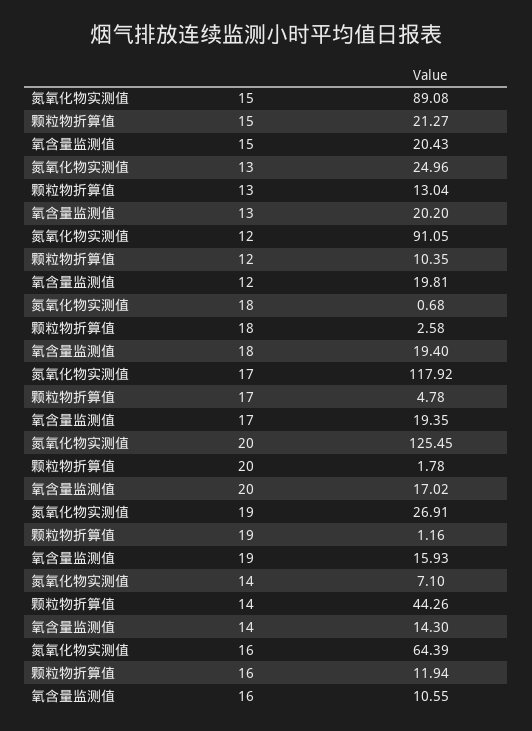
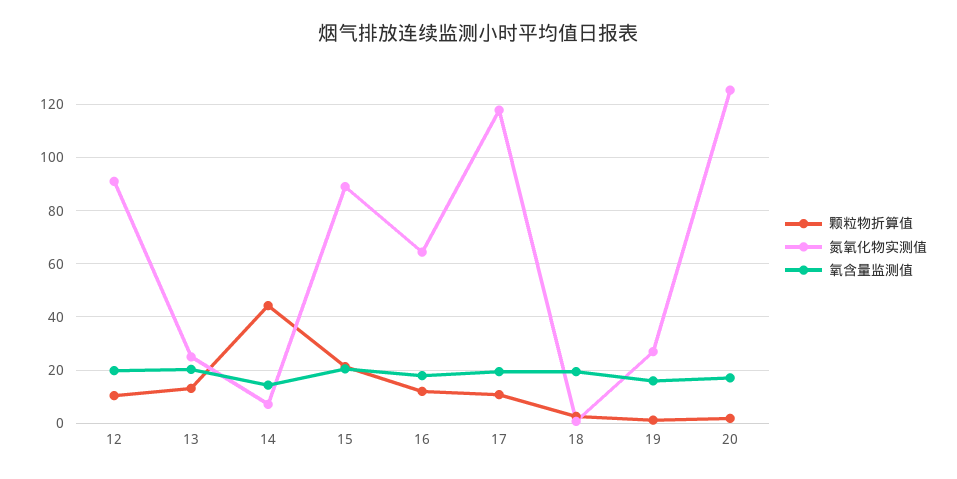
  {
    "氮氧化物实测值": {
      "15": 89.08,
      "13": 24.96,
      "12": 91.05,
      "18": 0.68,
      "17": 117.92,
      "20": 125.45,
      "19": 26.91,
      "14": 7.1,
      "16": 64.39
    },
    "颗粒物折算值": {
      "15": 21.27,
      "13": 13.04,
      "12": 10.35,
      "18": 2.58,
-     "17": 4.78,
+     "17": 10,
      "20": 1.78,
      "19": 1.16,
      "14": 44.26,
      "16": 11.94
    },
    "氧含量监测值": {
      "15": 20.43,
      "13": 20.2,
      "12": 19.81,
      "18": 19.4,
      "17": 19.35,
      "20": 17.02,
      "19": 15.93,
      "14": 14.3,
-     "16": 10.55
+     "16": 17.5
    }
  }

